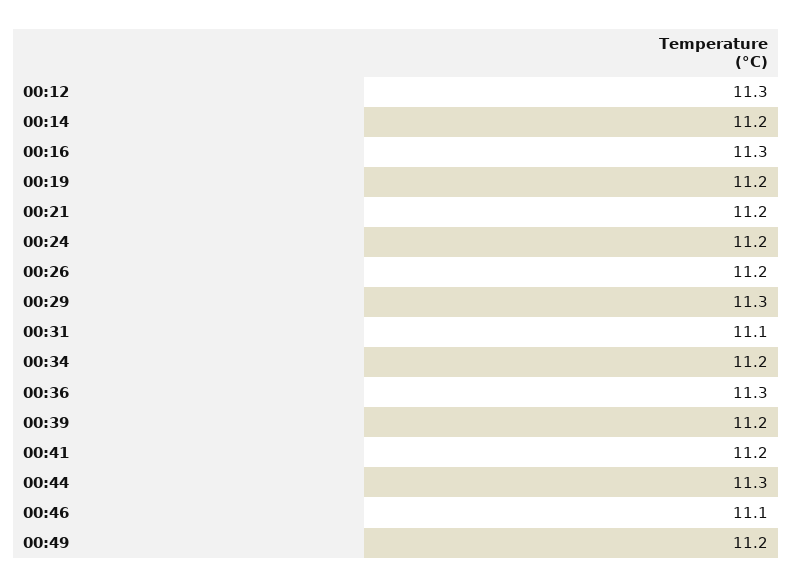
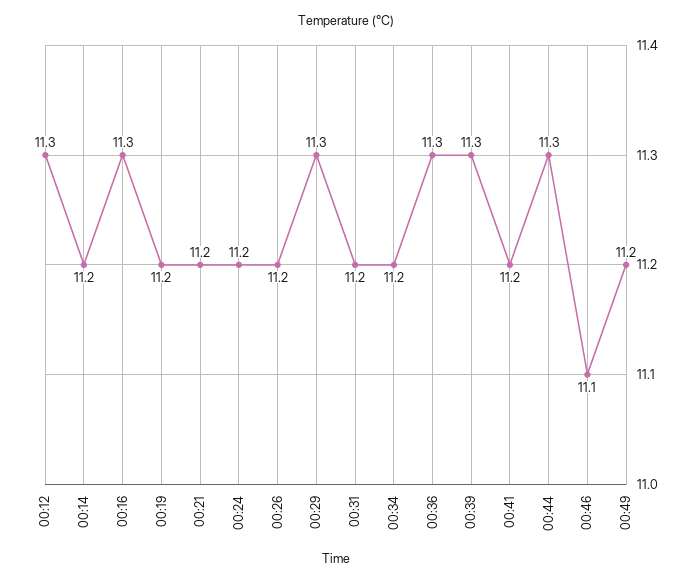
  {
    "00:12": 11.3,
    "00:14": 11.2,
    "00:16": 11.3,
    "00:19": 11.2,
    "00:21": 11.2,
    "00:24": 11.2,
    "00:26": 11.2,
    "00:29": 11.3,
-   "00:31": 11.1,
+   "00:31": 11.2,
    "00:34": 11.2,
    "00:36": 11.3,
-   "00:39": 11.2,
+   "00:39": 11.3,
    "00:41": 11.2,
    "00:44": 11.3,
    "00:46": 11.1,
    "00:49": 11.2
  }

